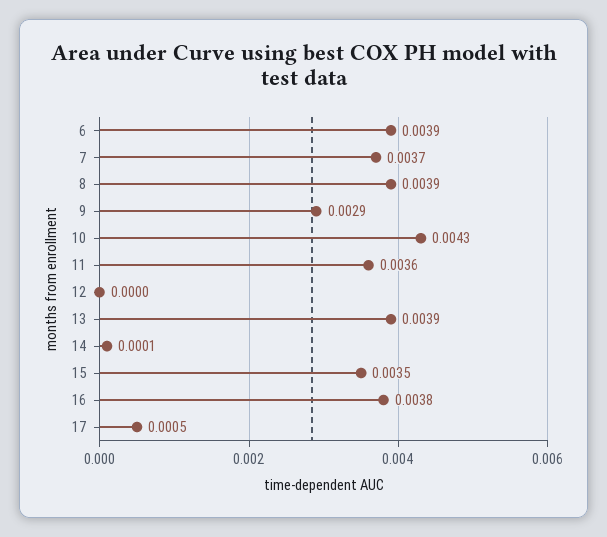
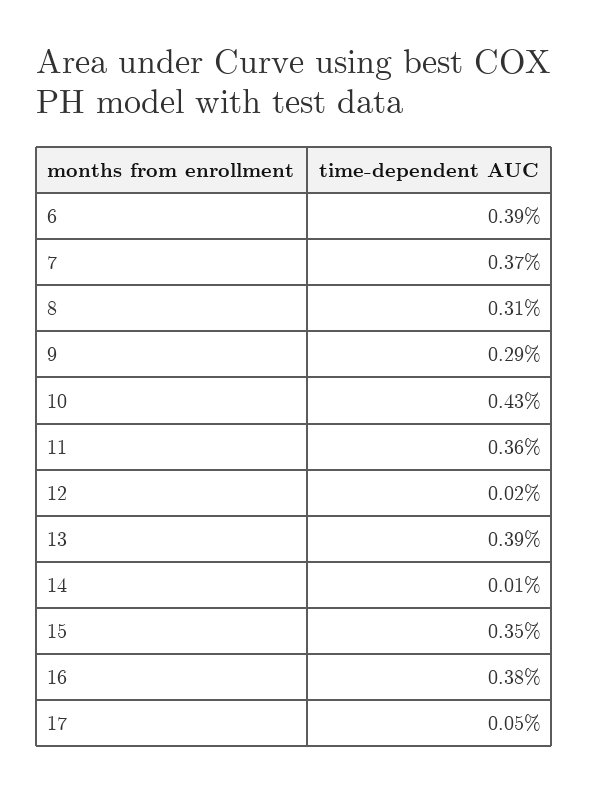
  {
    "6": 0.0039,
    "7": 0.0037,
-   "8": 0.0039,
+   "8": 0.0031,
    "9": 0.0029,
    "10": 0.0043,
    "11": 0.0036,
-   "12": 0,
+   "12": 0.0002,
    "13": 0.0039,
    "14": 0.0001,
    "15": 0.0035,
    "16": 0.0038,
    "17": 0.0005
  }

